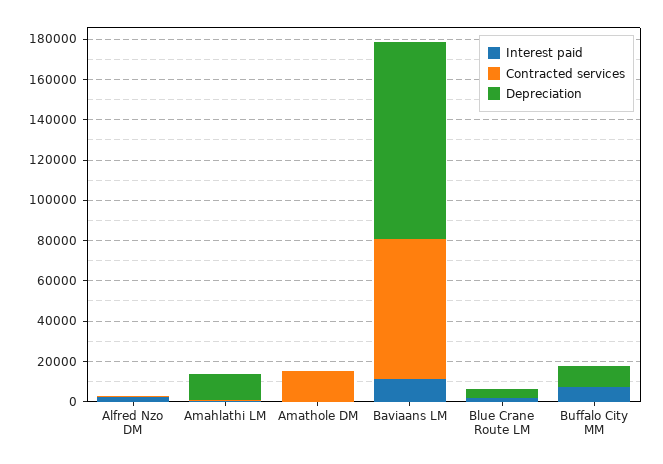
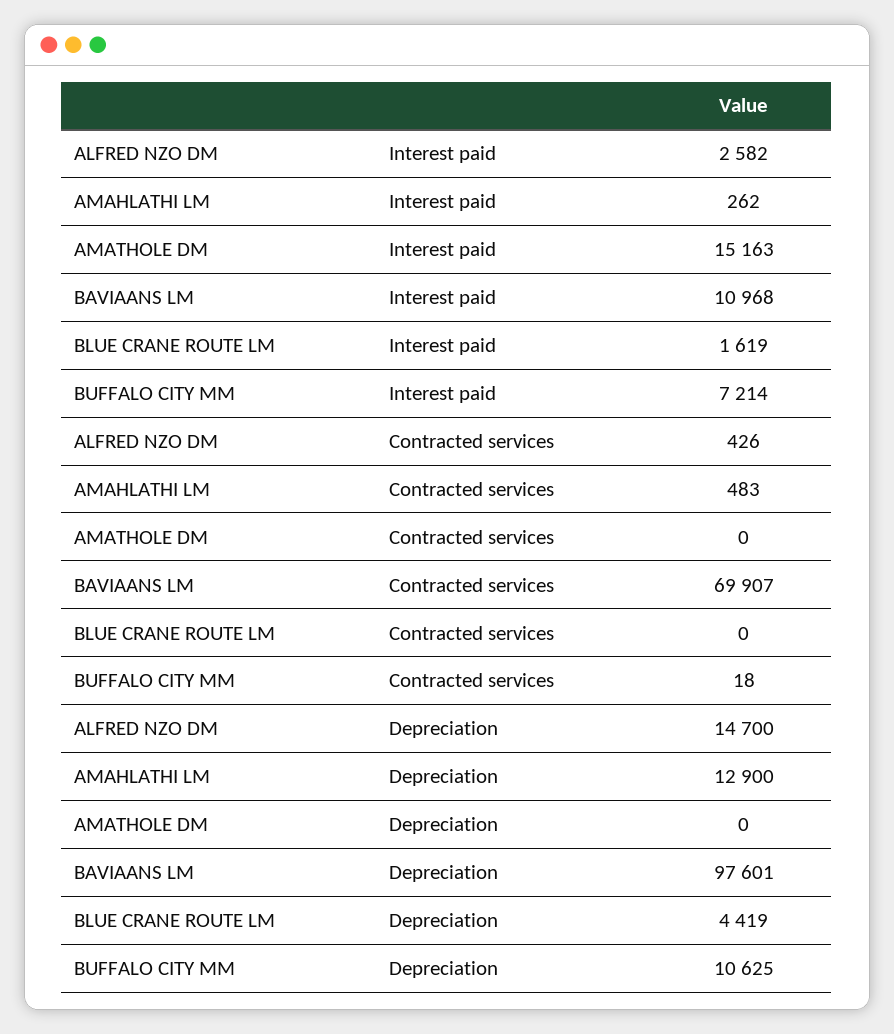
  {
    "Interest paid": {
      "Alfred Nzo DM": 2582,
      "Amahlathi LM": 262,
-     "Amathole DM": 0,
+     "Amathole DM": 15163,
      "Baviaans LM": 10968,
      "Blue Crane Route LM": 1619,
      "Buffalo City MM": 7214
    },
    "Contracted services": {
      "Alfred Nzo DM": 426,
      "Amahlathi LM": 483,
-     "Amathole DM": 15000,
+     "Amathole DM": 0,
      "Baviaans LM": 69907,
      "Blue Crane Route LM": 0,
      "Buffalo City MM": 18
    },
    "Depreciation": {
-     "Alfred Nzo DM": 0,
+     "Alfred Nzo DM": 14700,
      "Amahlathi LM": 12900,
      "Amathole DM": 0,
      "Baviaans LM": 97601,
      "Blue Crane Route LM": 4419,
      "Buffalo City MM": 10625
    }
  }

